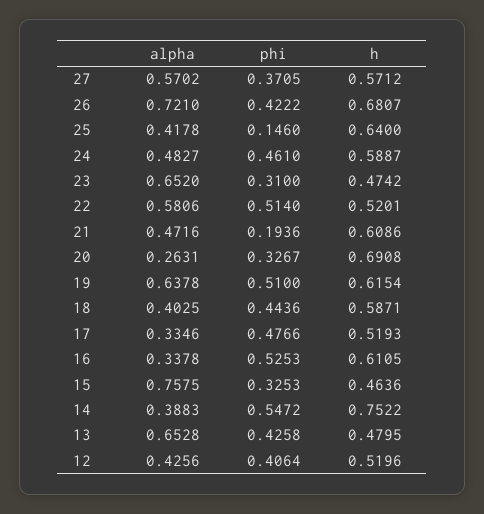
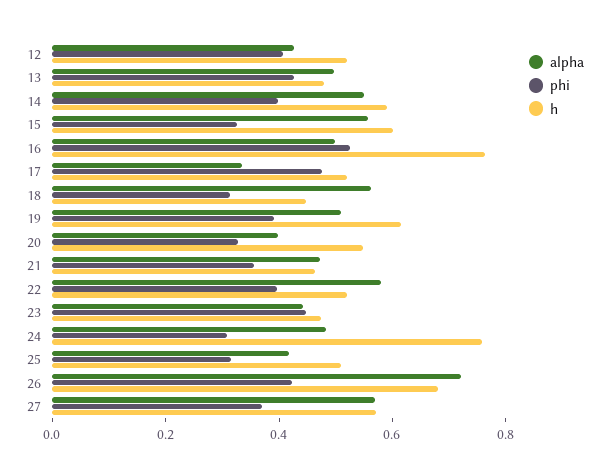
  {
    "alpha": {
      "27": 0.5702,
      "26": 0.721,
      "25": 0.4178,
      "24": 0.4827,
-     "23": 0.652,
+     "23": 0.45,
      "22": 0.5806,
      "21": 0.4716,
-     "20": 0.2631,
+     "20": 0.4,
-     "19": 0.6378,
+     "19": 0.5,
-     "18": 0.4025,
+     "18": 0.55,
      "17": 0.3346,
-     "16": 0.3378,
+     "16": 0.5,
-     "15": 0.7575,
+     "15": 0.55,
-     "14": 0.3883,
+     "14": 0.55,
-     "13": 0.6528,
+     "13": 0.5,
      "12": 0.4256
    },
    "phi": {
      "27": 0.3705,
      "26": 0.4222,
-     "25": 0.146,
+     "25": 0.3,
-     "24": 0.461,
+     "24": 0.3,
-     "23": 0.31,
+     "23": 0.45,
-     "22": 0.514,
+     "22": 0.4,
-     "21": 0.1936,
+     "21": 0.35,
      "20": 0.3267,
-     "19": 0.51,
+     "19": 0.4,
-     "18": 0.4436,
+     "18": 0.3,
      "17": 0.4766,
      "16": 0.5253,
      "15": 0.3253,
-     "14": 0.5472,
+     "14": 0.4,
      "13": 0.4258,
      "12": 0.4064
    },
    "h": {
      "27": 0.5712,
      "26": 0.6807,
-     "25": 0.64,
+     "25": 0.5,
-     "24": 0.5887,
+     "24": 0.75,
      "23": 0.4742,
      "22": 0.5201,
-     "21": 0.6086,
+     "21": 0.45,
-     "20": 0.6908,
+     "20": 0.55,
      "19": 0.6154,
-     "18": 0.5871,
+     "18": 0.45,
      "17": 0.5193,
-     "16": 0.6105,
+     "16": 0.75,
-     "15": 0.4636,
+     "15": 0.6,
-     "14": 0.7522,
+     "14": 0.6,
      "13": 0.4795,
      "12": 0.5196
    }
  }

